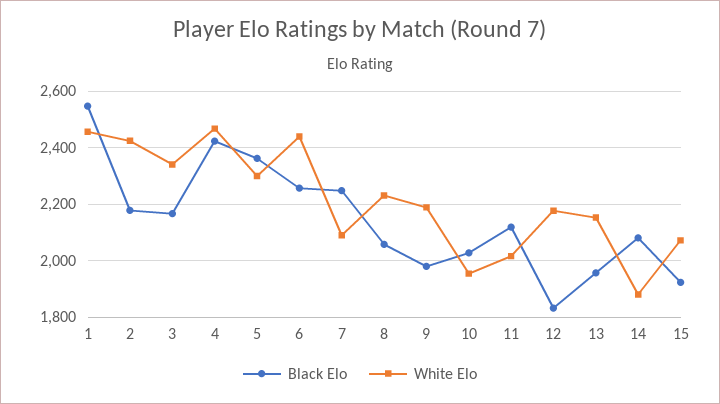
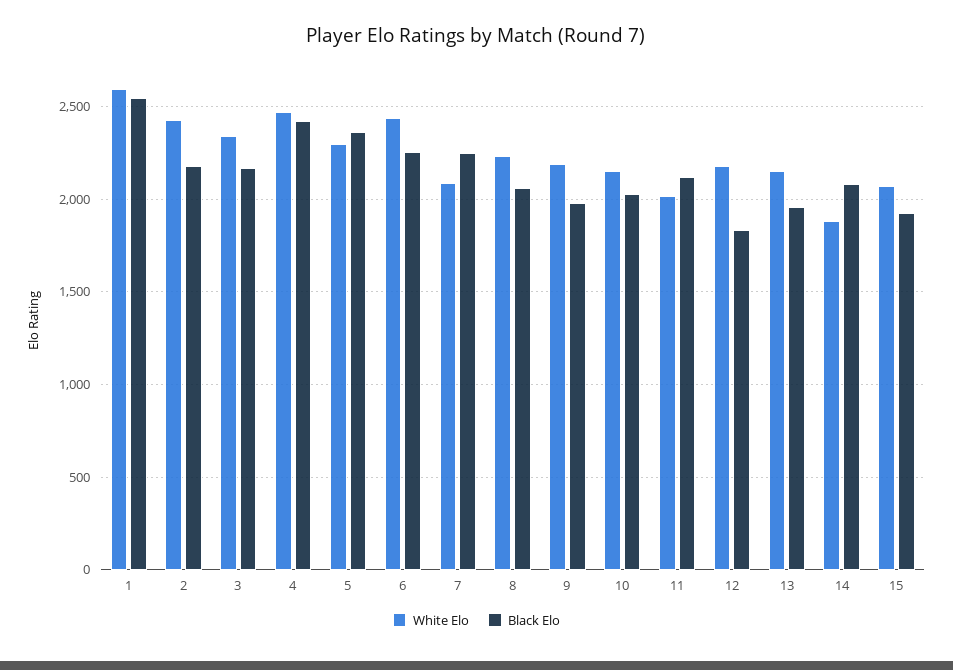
  {
    "Black Elo": {
      "1": 2550,
      "2": 2175,
      "3": 2175,
      "4": 2425,
      "5": 2375,
      "6": 2250,
      "7": 2250,
      "8": 2050,
      "9": 1975,
      "10": 2025,
      "11": 2125,
      "12": 1825,
      "13": 1950,
      "14": 2075,
      "15": 1925
    },
    "White Elo": {
-     "1": 2450,
+     "1": 2600,
      "2": 2425,
      "3": 2350,
      "4": 2475,
      "5": 2300,
      "6": 2450,
      "7": 2100,
      "8": 2225,
      "9": 2200,
-     "10": 1950,
+     "10": 2150,
      "11": 2025,
      "12": 2175,
      "13": 2150,
      "14": 1875,
      "15": 2075
    }
  }

